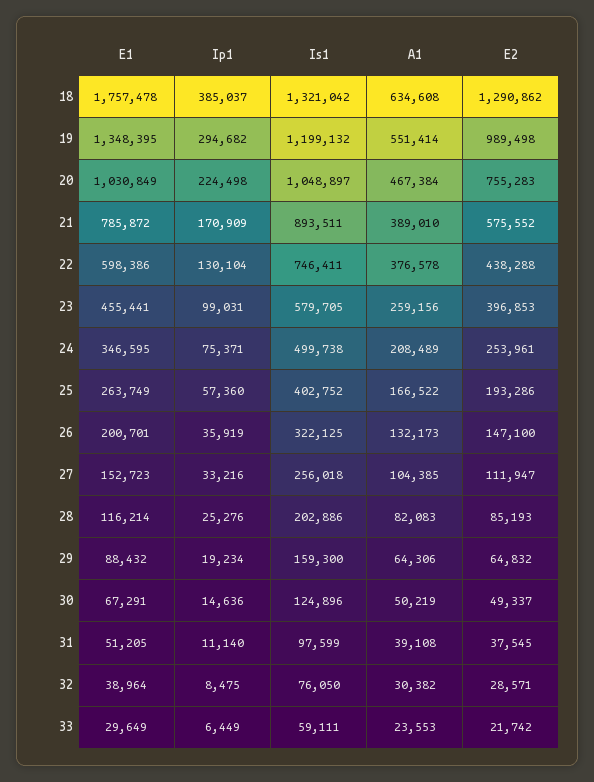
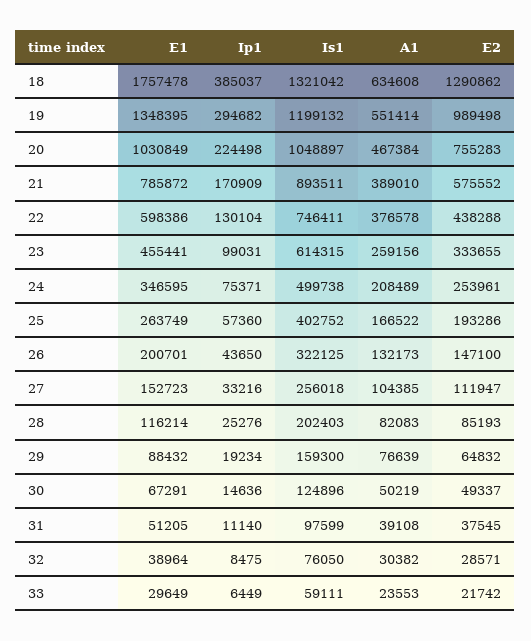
  {
    "E1": {
      "18": 1757478,
      "19": 1348395,
      "20": 1030849,
      "21": 785872,
      "22": 598386,
      "23": 455441,
      "24": 346595,
      "25": 263749,
      "26": 200701,
      "27": 152723,
      "28": 116214,
      "29": 88432,
      "30": 67291,
      "31": 51205,
      "32": 38964,
      "33": 29649
    },
    "Ip1": {
      "18": 385037,
      "19": 294682,
      "20": 224498,
      "21": 170909,
      "22": 130104,
      "23": 99031,
      "24": 75371,
      "25": 57360,
-     "26": 35919,
+     "26": 43650,
      "27": 33216,
      "28": 25276,
      "29": 19234,
      "30": 14636,
      "31": 11140,
      "32": 8475,
      "33": 6449
    },
    "Is1": {
      "18": 1321042,
      "19": 1199132,
      "20": 1048897,
      "21": 893511,
      "22": 746411,
-     "23": 579705,
+     "23": 614315,
      "24": 499738,
      "25": 402752,
      "26": 322125,
      "27": 256018,
-     "28": 202886,
+     "28": 202403,
      "29": 159300,
      "30": 124896,
      "31": 97599,
      "32": 76050,
      "33": 59111
    },
    "A1": {
      "18": 634608,
      "19": 551414,
      "20": 467384,
      "21": 389010,
      "22": 376578,
      "23": 259156,
      "24": 208489,
      "25": 166522,
      "26": 132173,
      "27": 104385,
      "28": 82083,
-     "29": 64306,
+     "29": 76639,
      "30": 50219,
      "31": 39108,
      "32": 30382,
      "33": 23553
    },
    "E2": {
      "18": 1290862,
      "19": 989498,
      "20": 755283,
      "21": 575552,
      "22": 438288,
-     "23": 396853,
+     "23": 333655,
      "24": 253961,
      "25": 193286,
      "26": 147100,
      "27": 111947,
      "28": 85193,
      "29": 64832,
      "30": 49337,
      "31": 37545,
      "32": 28571,
      "33": 21742
    }
  }

